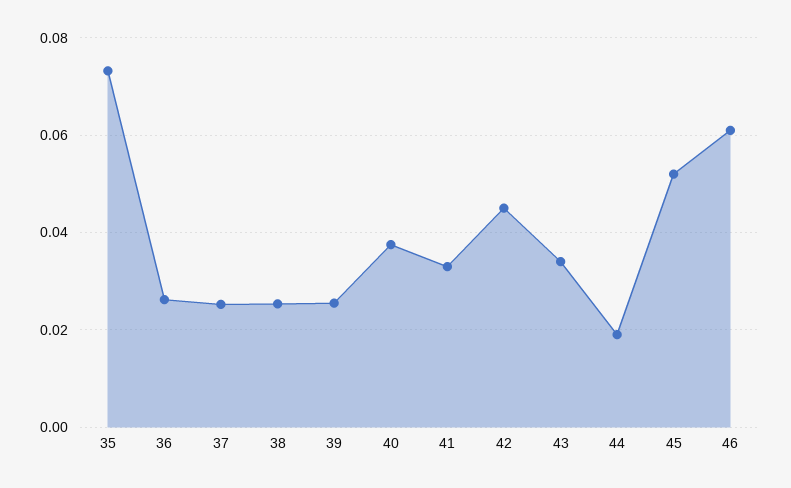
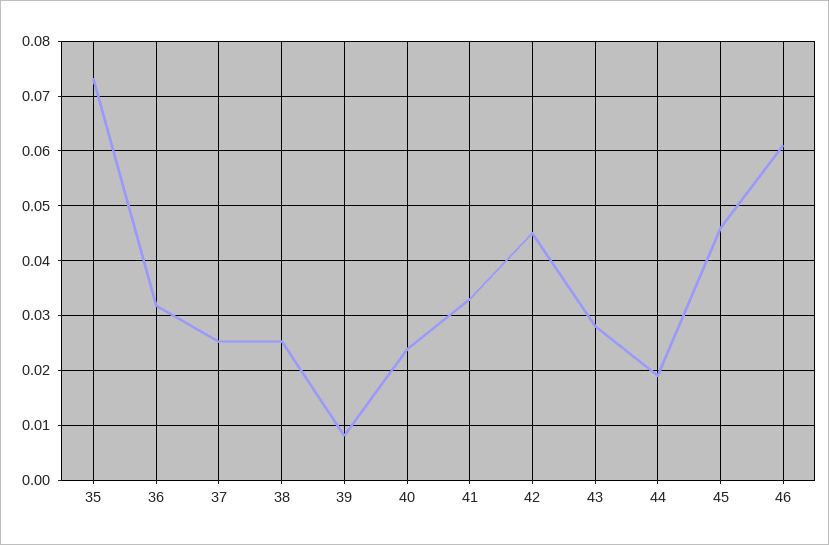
  {
    "35": 0.074,
-   "36": 0.026,
+   "36": 0.032,
    "37": 0.026,
    "38": 0.026,
-   "39": 0.026,
+   "39": 0.008,
-   "40": 0.038,
+   "40": 0.024,
    "41": 0.034,
    "42": 0.046,
-   "43": 0.034,
+   "43": 0.028,
    "44": 0.02,
-   "45": 0.052,
+   "45": 0.046,
    "46": 0.062
  }

